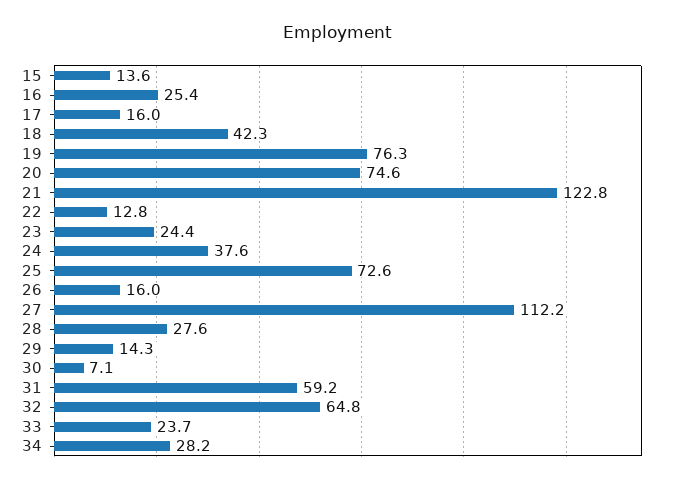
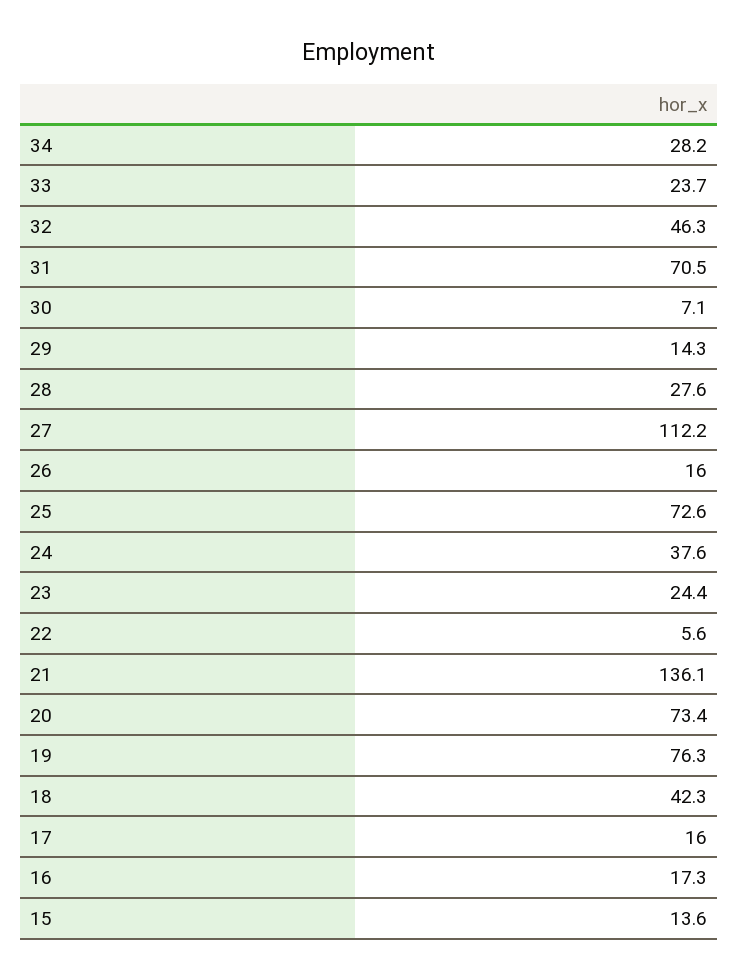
  {
    "15": 13.6,
-   "16": 25.4,
+   "16": 17.3,
    "17": 16,
    "18": 42.3,
    "19": 76.3,
-   "20": 74.6,
+   "20": 73.4,
-   "21": 122.8,
+   "21": 136.1,
-   "22": 12.8,
+   "22": 5.6,
    "23": 24.4,
    "24": 37.6,
    "25": 72.6,
    "26": 16,
    "27": 112.2,
    "28": 27.6,
    "29": 14.3,
    "30": 7.1,
-   "31": 59.2,
+   "31": 70.5,
-   "32": 64.8,
+   "32": 46.3,
    "33": 23.7,
    "34": 28.2
  }

